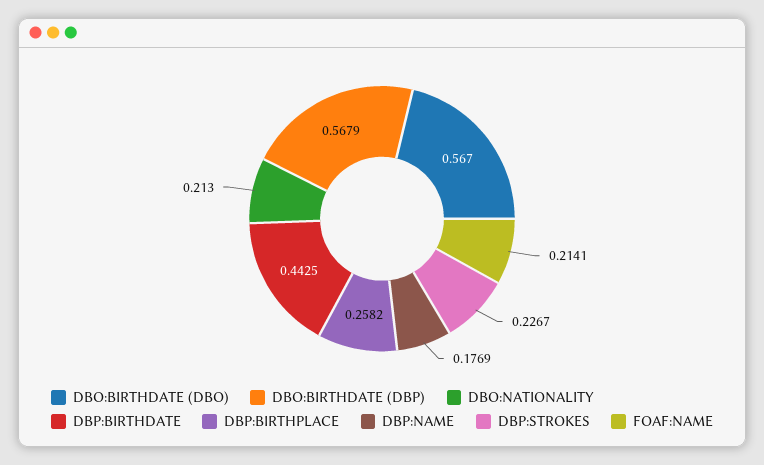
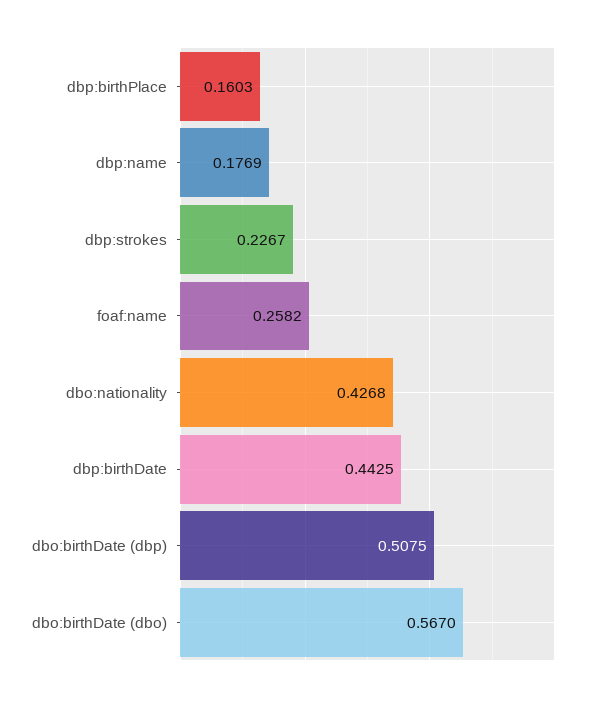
  {
    "DBO:BIRTHDATE (DBO)": 0.567,
-   "DBO:BIRTHDATE (DBP)": 0.5679,
+   "DBO:BIRTHDATE (DBP)": 0.5075,
-   "DBO:NATIONALITY": 0.213,
+   "DBO:NATIONALITY": 0.4268,
    "DBP:BIRTHDATE": 0.4425,
-   "DBP:BIRTHPLACE": 0.2582,
+   "DBP:BIRTHPLACE": 0.1603,
    "DBP:NAME": 0.1769,
    "DBP:STROKES": 0.2267,
-   "FOAF:NAME": 0.2141
+   "FOAF:NAME": 0.2582
  }

